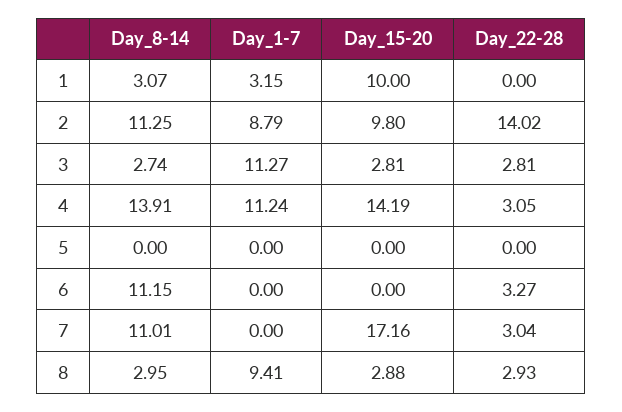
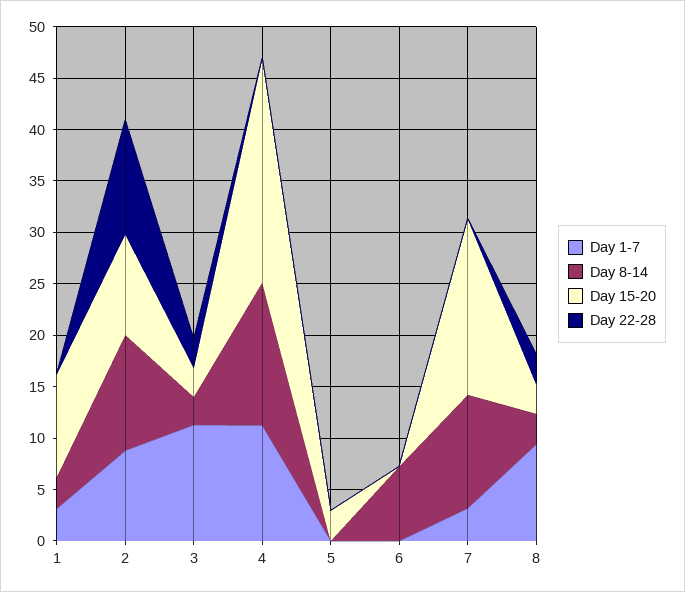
  {
    "Day_8-14": {
      "1": 3.07,
      "2": 11.25,
      "3": 2.74,
      "4": 13.91,
      "5": 0,
-     "6": 11.15,
+     "6": 7,
      "7": 11.01,
      "8": 2.95
    },
    "Day_1-7": {
      "1": 3.15,
      "2": 8.79,
      "3": 11.27,
      "4": 11.24,
      "5": 0,
      "6": 0,
-     "7": 0,
+     "7": 3,
      "8": 9.41
    },
    "Day_15-20": {
      "1": 10,
      "2": 9.8,
      "3": 2.81,
-     "4": 14.19,
+     "4": 22,
-     "5": 0,
+     "5": 3,
      "6": 0,
      "7": 17.16,
      "8": 2.88
    },
    "Day_22-28": {
      "1": 0,
-     "2": 14.02,
+     "2": 11,
      "3": 2.81,
-     "4": 3.05,
+     "4": 0,
      "5": 0,
-     "6": 3.27,
+     "6": 0,
-     "7": 3.04,
+     "7": 0,
      "8": 2.93
    }
  }

